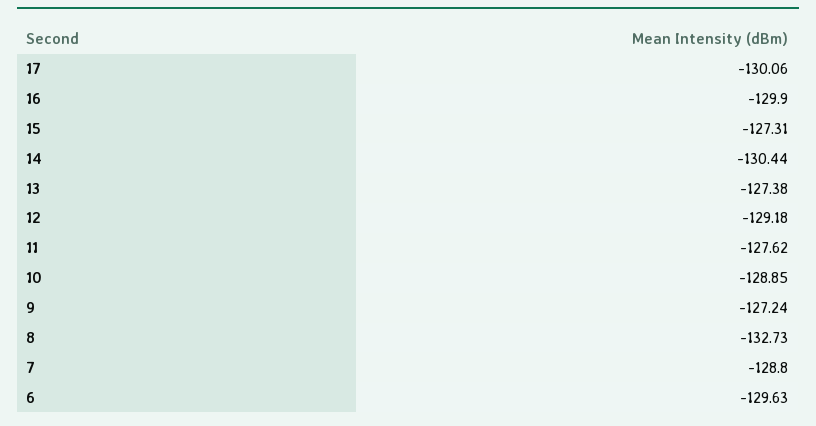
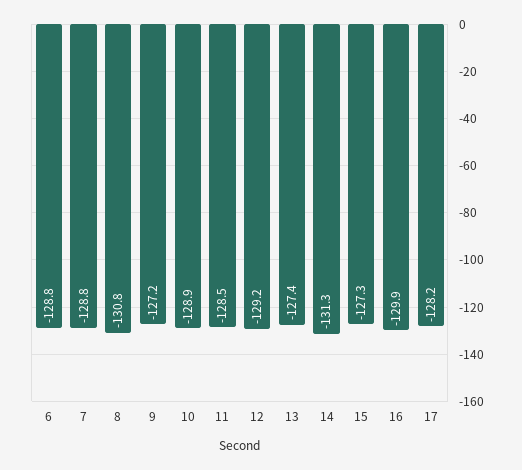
  {
-   "17": -130.06,
+   "17": -128.2,
    "16": -129.9,
    "15": -127.31,
-   "14": -130.44,
+   "14": -131.3,
    "13": -127.38,
    "12": -129.18,
-   "11": -127.62,
+   "11": -128.5,
    "10": -128.85,
    "9": -127.24,
-   "8": -132.73,
+   "8": -130.8,
    "7": -128.8,
-   "6": -129.63
+   "6": -128.8
  }

